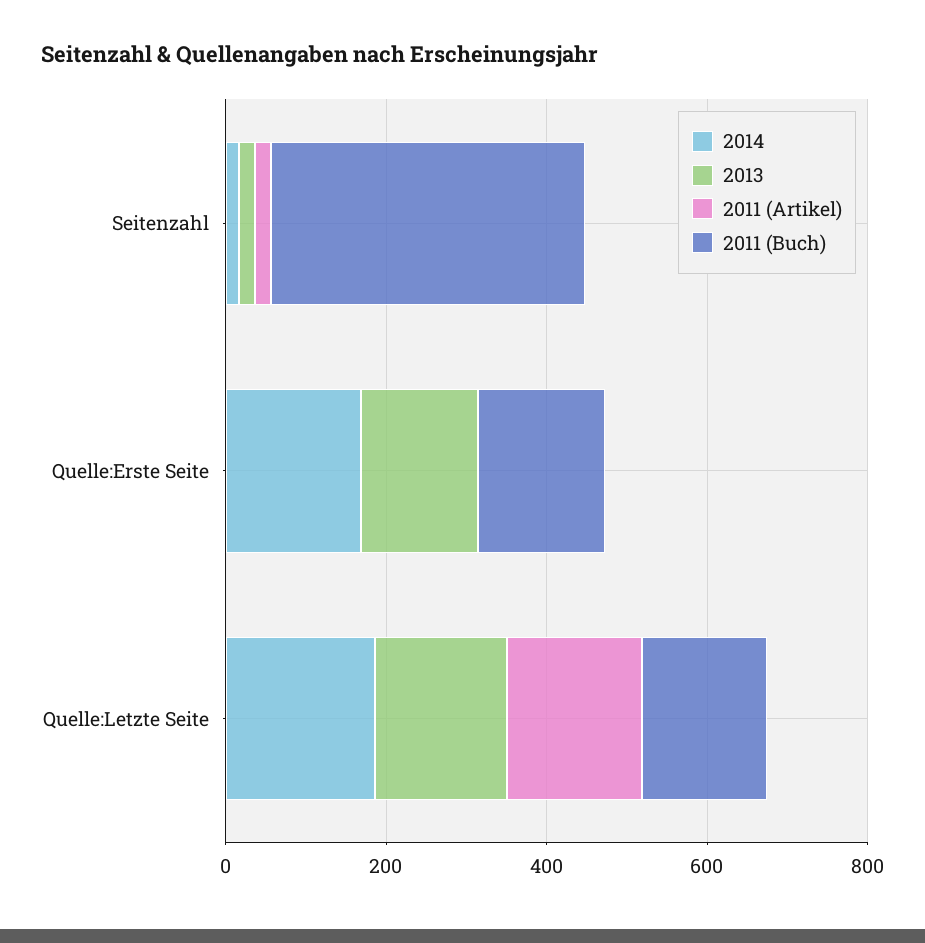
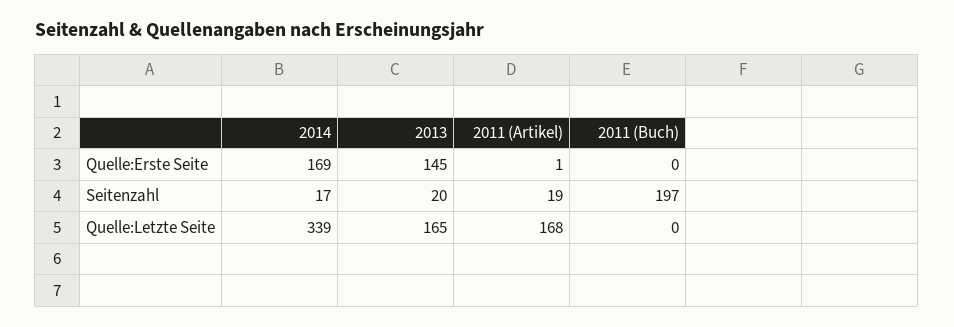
  {
    "2014": {
      "Seitenzahl": 17,
      "Quelle:Erste Seite": 169,
-     "Quelle:Letzte Seite": 200
+     "Quelle:Letzte Seite": 339
    },
    "2013": {
      "Seitenzahl": 20,
      "Quelle:Erste Seite": 145,
      "Quelle:Letzte Seite": 165
    },
    "2011 (Artikel)": {
      "Seitenzahl": 19,
      "Quelle:Erste Seite": 1,
      "Quelle:Letzte Seite": 168
    },
    "2011 (Buch)": {
-     "Seitenzahl": 400,
+     "Seitenzahl": 197,
-     "Quelle:Erste Seite": 150,
+     "Quelle:Erste Seite": 0,
-     "Quelle:Letzte Seite": 150
+     "Quelle:Letzte Seite": 0
    }
  }

